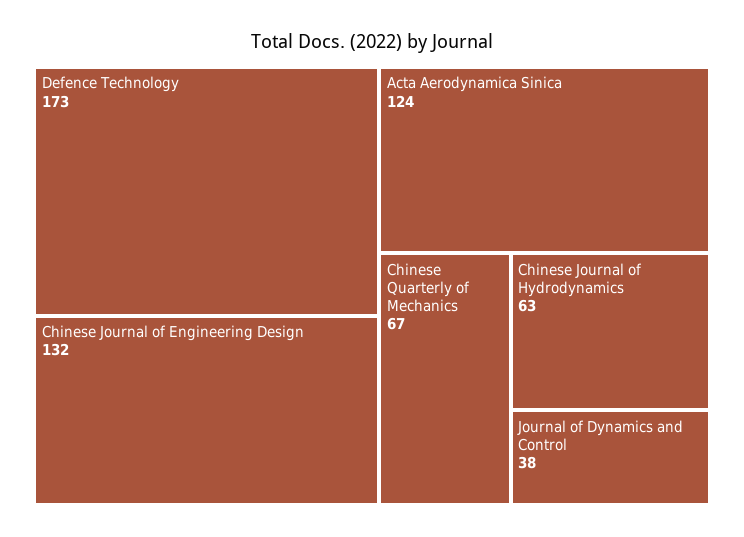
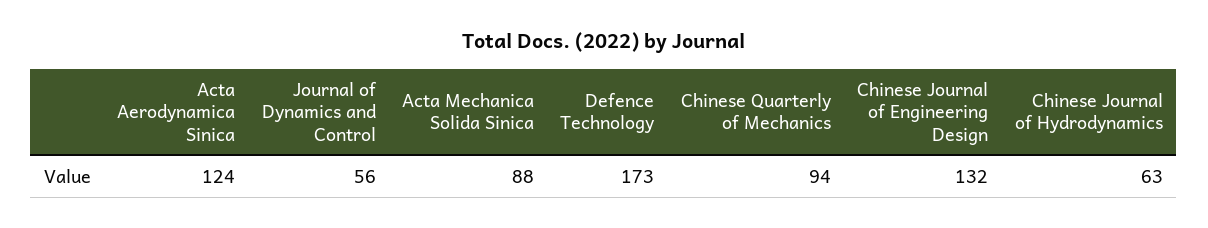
  {
    "Defence Technology": 173,
    "Chinese Journal of Engineering Design": 132,
    "Acta Aerodynamica Sinica": 124,
-   "Chinese Quarterly of Mechanics": 67,
+   "Chinese Quarterly of Mechanics": 94,
    "Chinese Journal of Hydrodynamics": 63,
-   "Journal of Dynamics and Control": 38
+   "Journal of Dynamics and Control": 56,
+   "Acta Mechanica Solida Sinica": 88
  }

